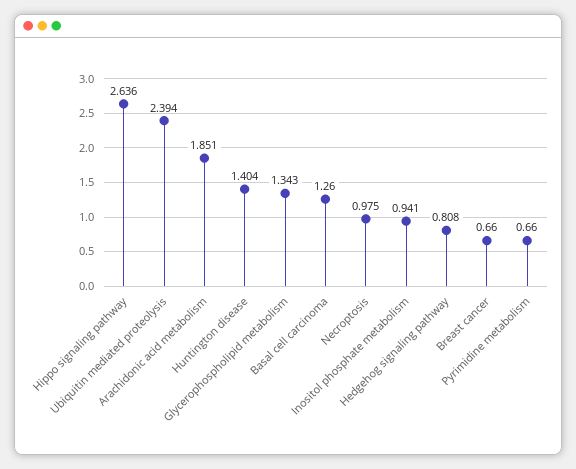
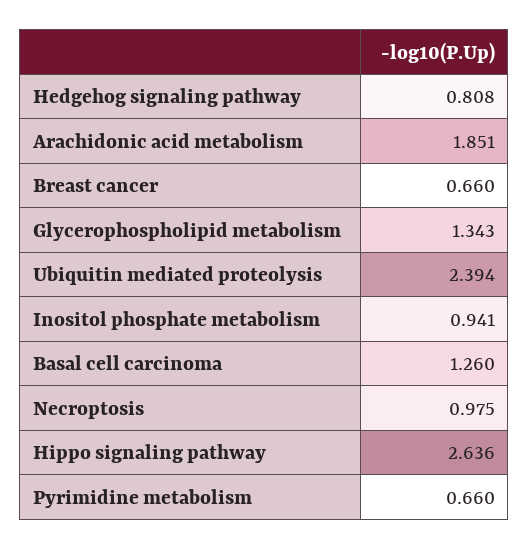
  {
    "Hippo signaling pathway": 2.636,
    "Ubiquitin mediated proteolysis": 2.394,
    "Arachidonic acid metabolism": 1.851,
-   "Huntington disease": 1.404,
    "Glycerophospholipid metabolism": 1.343,
    "Basal cell carcinoma": 1.26,
    "Necroptosis": 0.975,
    "Inositol phosphate metabolism": 0.941,
    "Hedgehog signaling pathway": 0.808,
    "Breast cancer": 0.66,
    "Pyrimidine metabolism": 0.66
  }

